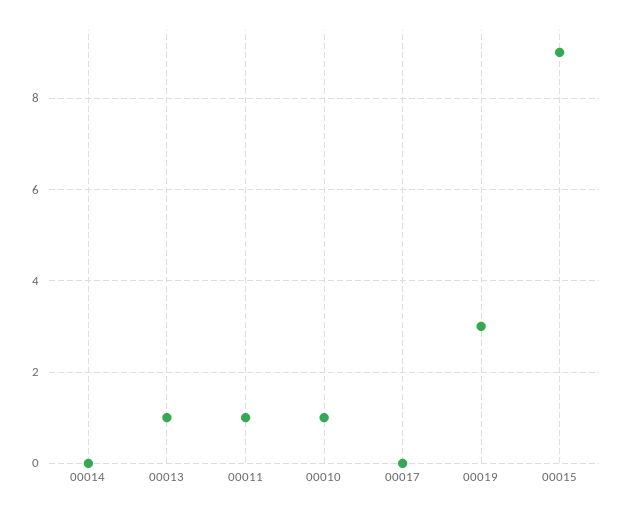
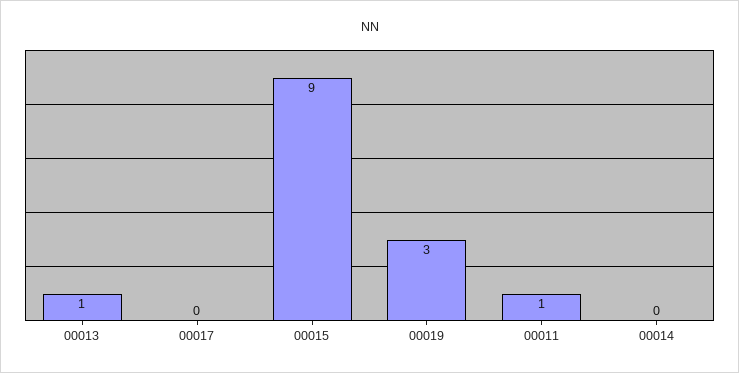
  {
    "00014": 0,
    "00013": 1,
    "00011": 1,
-   "00010": 1,
    "00017": 0,
    "00019": 3,
    "00015": 9
  }

